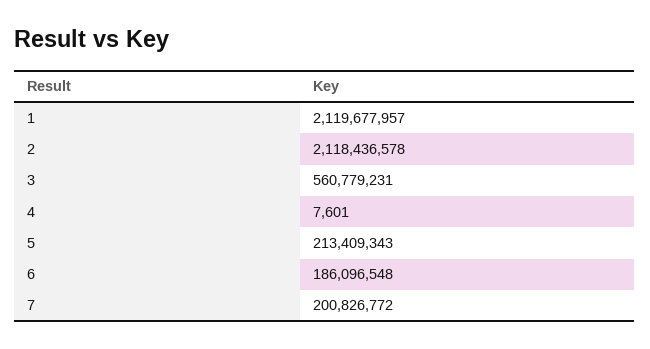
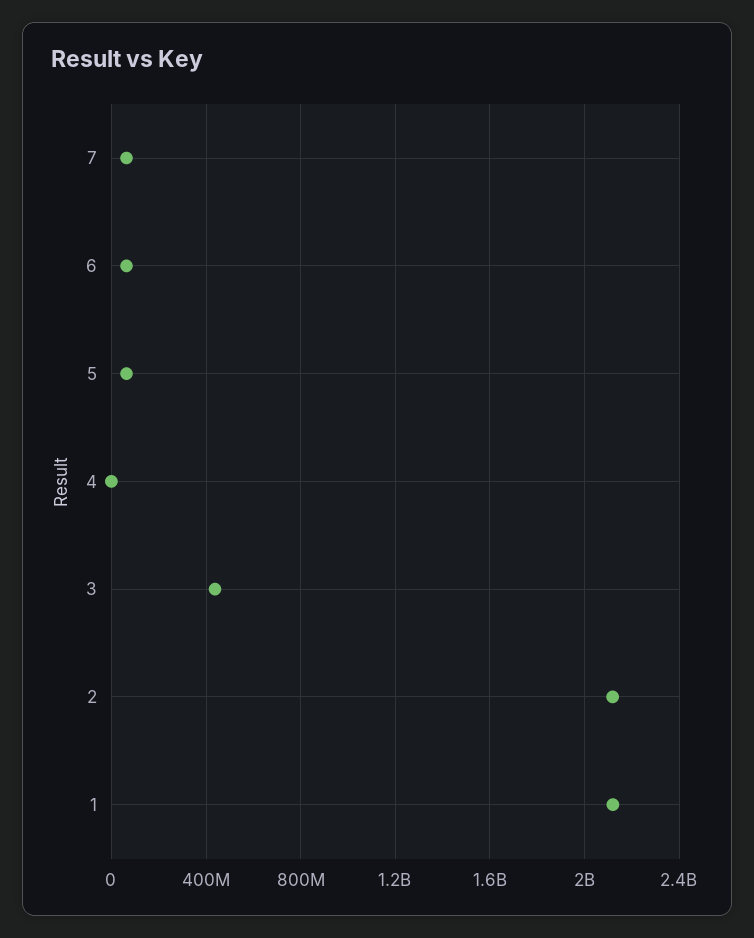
  {
    "1": 2119677957,
    "2": 2118436578,
-   "3": 560779231,
+   "3": 450000000,
    "4": 7601,
-   "5": 213409343,
+   "5": 50000000,
-   "6": 186096548,
+   "6": 50000000,
-   "7": 200826772
+   "7": 50000000
  }

